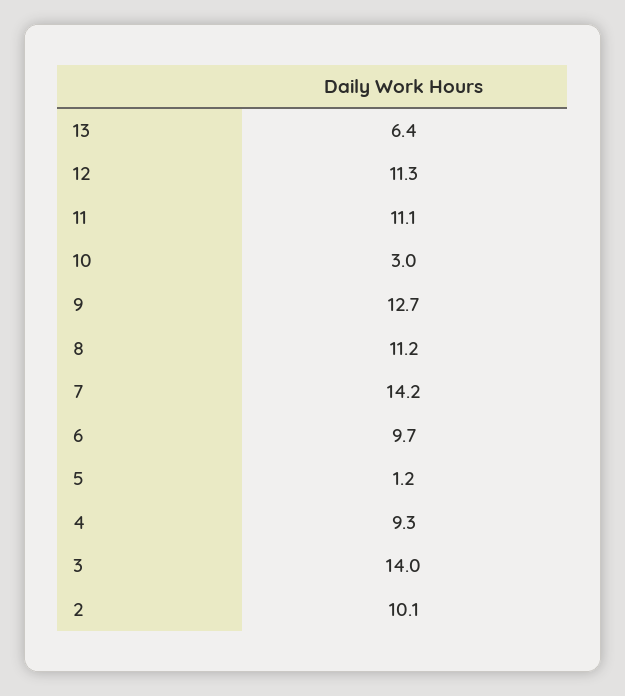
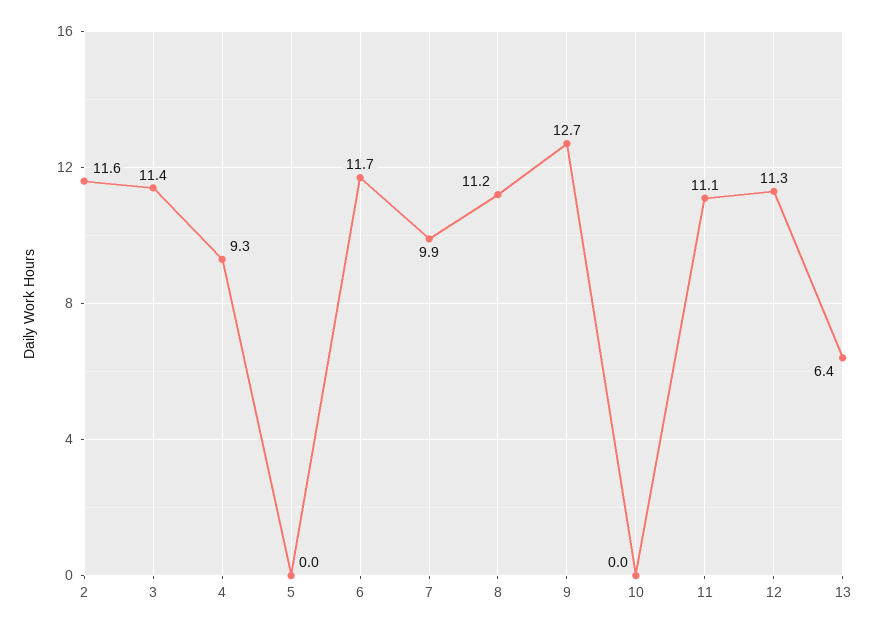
  {
    "13": 6.4,
    "12": 11.3,
    "11": 11.1,
-   "10": 3,
+   "10": 0,
    "9": 12.7,
    "8": 11.2,
-   "7": 14.2,
+   "7": 9.9,
-   "6": 9.7,
+   "6": 11.7,
-   "5": 1.2,
+   "5": 0,
    "4": 9.3,
-   "3": 14,
+   "3": 11.4,
-   "2": 10.1
+   "2": 11.6
  }

